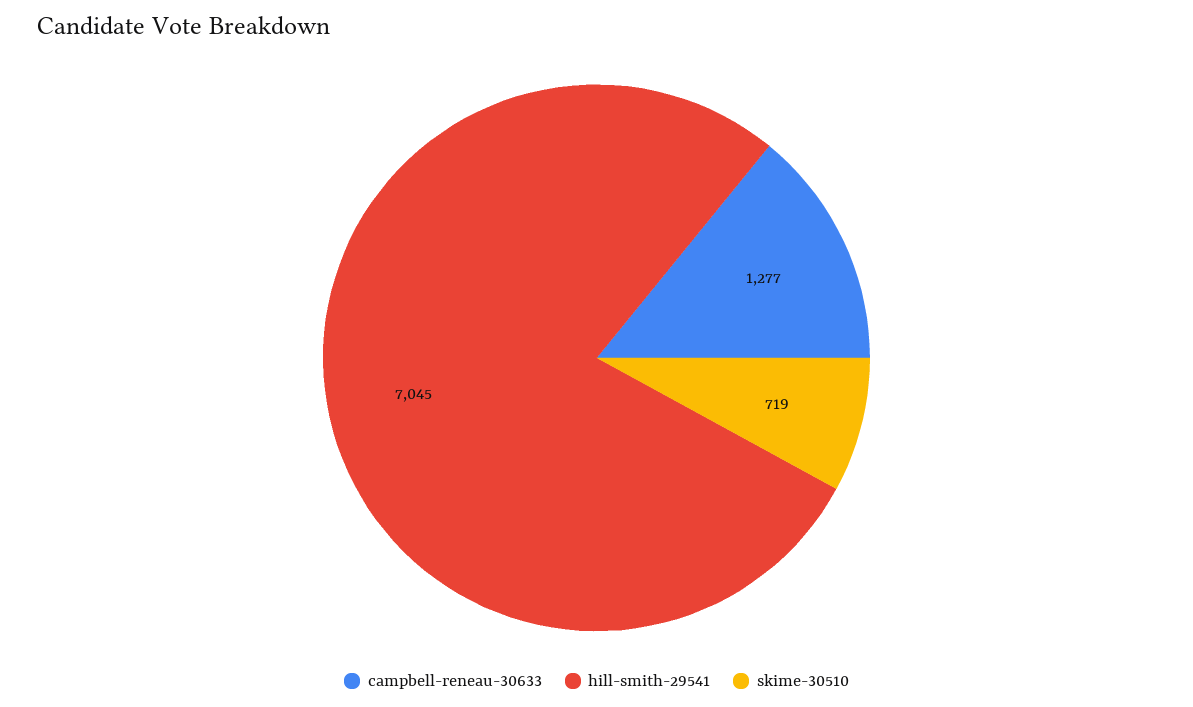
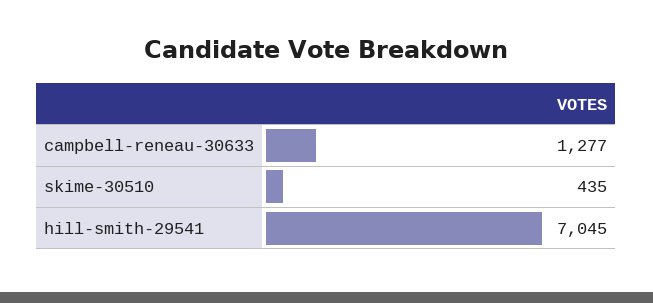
  {
    "campbell-reneau-30633": 1277,
    "hill-smith-29541": 7045,
-   "skime-30510": 719
+   "skime-30510": 435
  }

